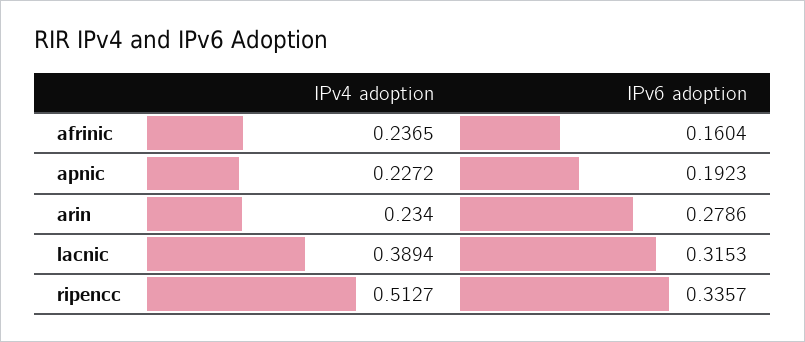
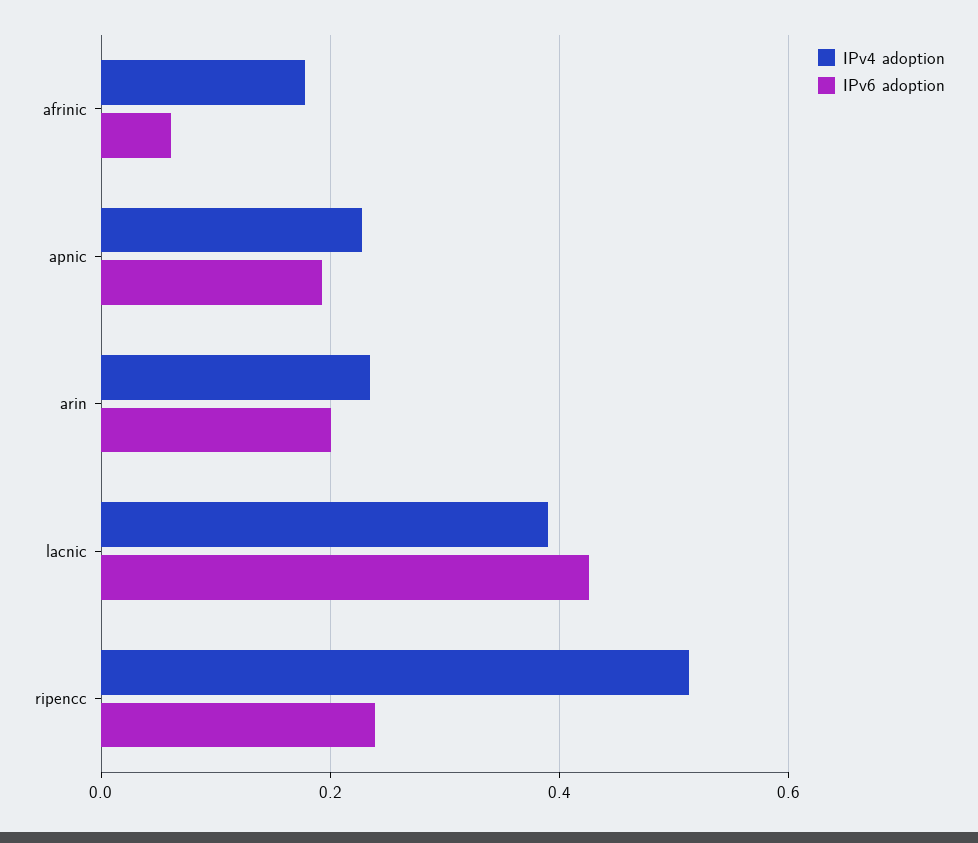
  {
    "IPv4 adoption": {
-     "afrinic": 0.2365,
+     "afrinic": 0.18,
      "apnic": 0.2272,
      "arin": 0.234,
      "lacnic": 0.3894,
      "ripencc": 0.5127
    },
    "IPv6 adoption": {
-     "afrinic": 0.1604,
+     "afrinic": 0.06,
      "apnic": 0.1923,
-     "arin": 0.2786,
+     "arin": 0.2,
-     "lacnic": 0.3153,
+     "lacnic": 0.42,
-     "ripencc": 0.3357
+     "ripencc": 0.24
    }
  }

